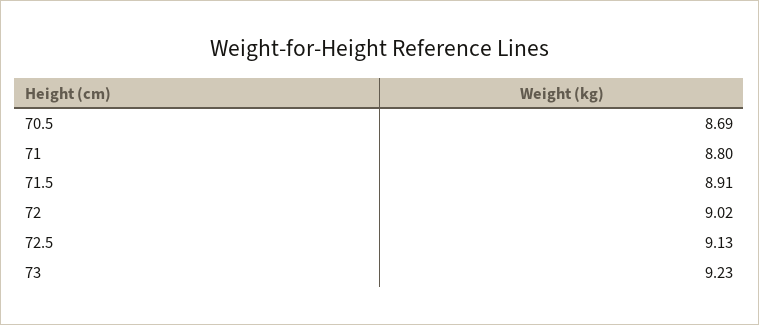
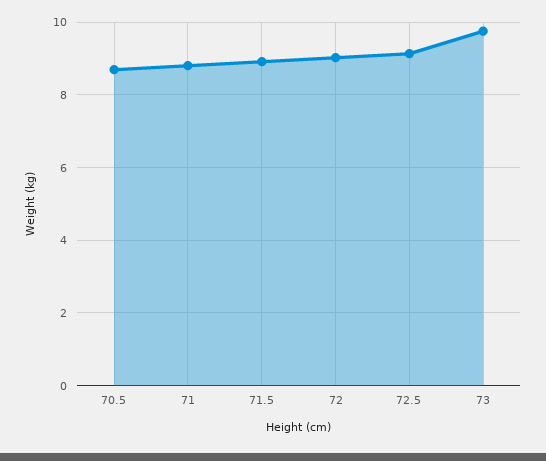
  {
    "70.5": 8.69,
    "71": 8.8,
    "71.5": 8.91,
    "72": 9.02,
    "72.5": 9.13,
-   "73": 9.23
+   "73": 9.8
  }

